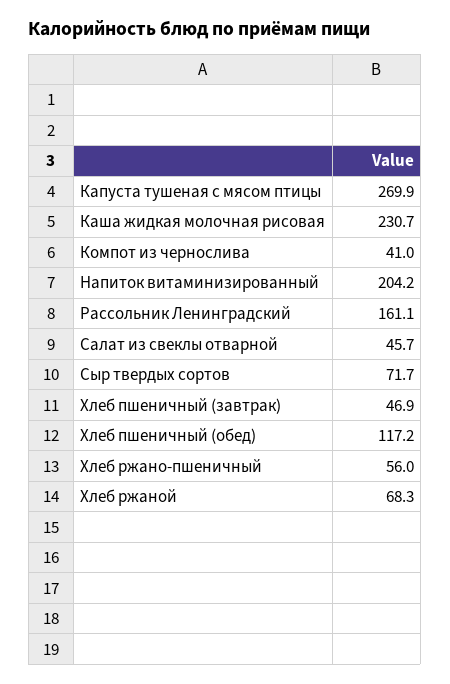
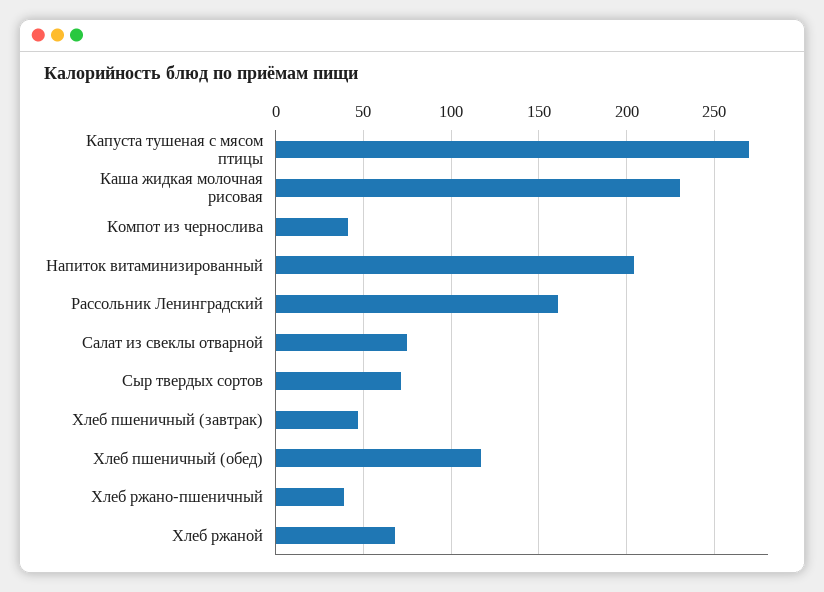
  {
    "Капуста тушеная с мясом птицы": 269.9,
    "Каша жидкая молочная рисовая": 230.7,
    "Компот из чернослива": 41,
    "Напиток витаминизированный": 204.2,
    "Рассольник Ленинградский": 161.1,
-   "Салат из свеклы отварной": 45.7,
+   "Салат из свеклы отварной": 75,
    "Сыр твердых сортов": 71.7,
    "Хлеб пшеничный (завтрак)": 46.9,
    "Хлеб пшеничный (обед)": 117.2,
-   "Хлеб ржано-пшеничный": 56,
+   "Хлеб ржано-пшеничный": 40,
    "Хлеб ржаной": 68.3
  }

